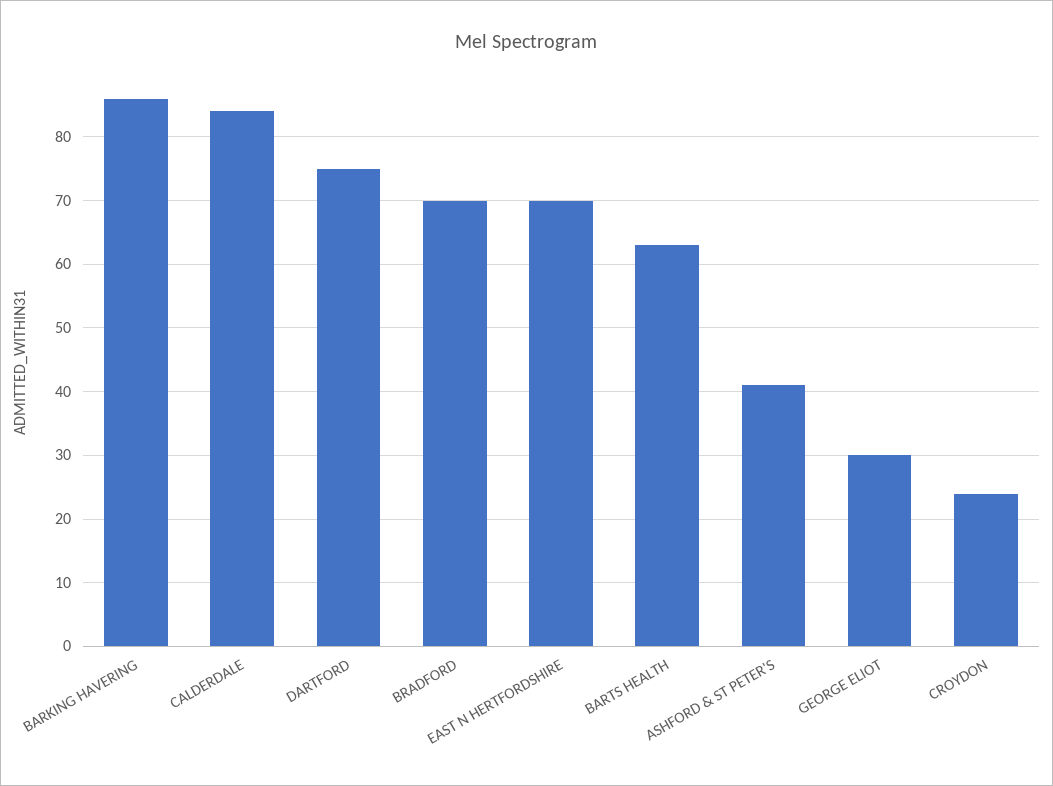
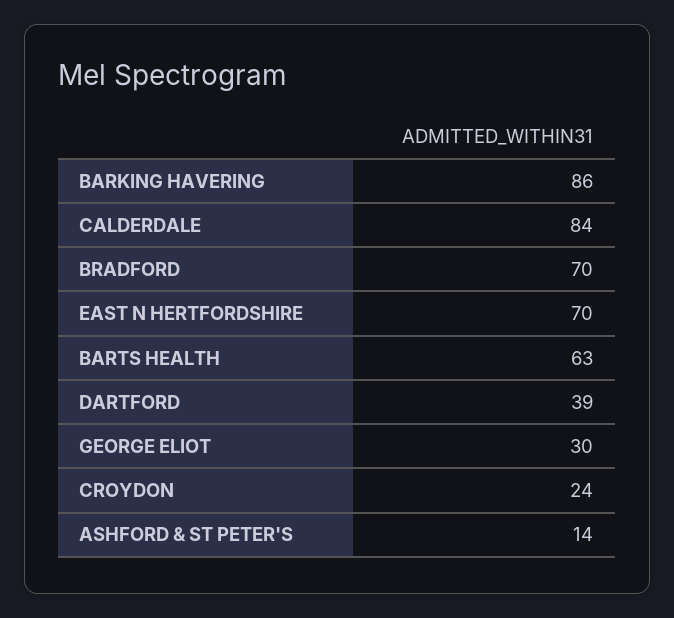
  {
    "BARKING HAVERING": 86,
    "CALDERDALE": 84,
-   "DARTFORD": 75,
+   "DARTFORD": 39,
    "BRADFORD": 70,
    "EAST N HERTFORDSHIRE": 70,
    "BARTS HEALTH": 63,
-   "ASHFORD & ST PETER'S": 41,
+   "ASHFORD & ST PETER'S": 14,
    "GEORGE ELIOT": 30,
    "CROYDON": 24
  }

